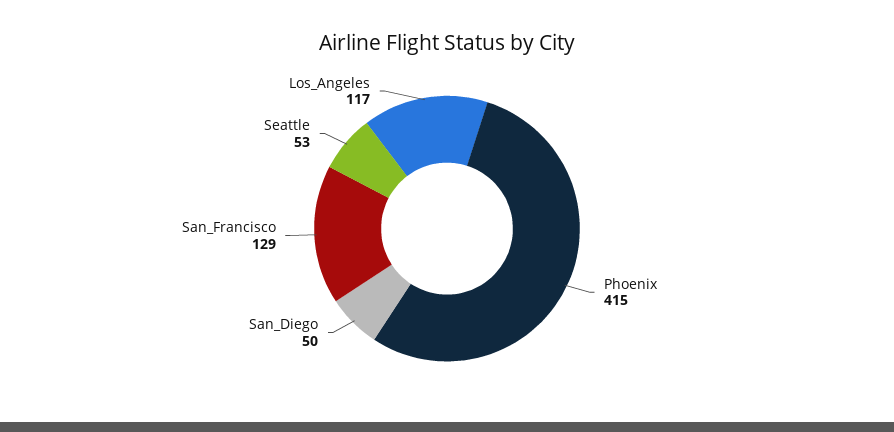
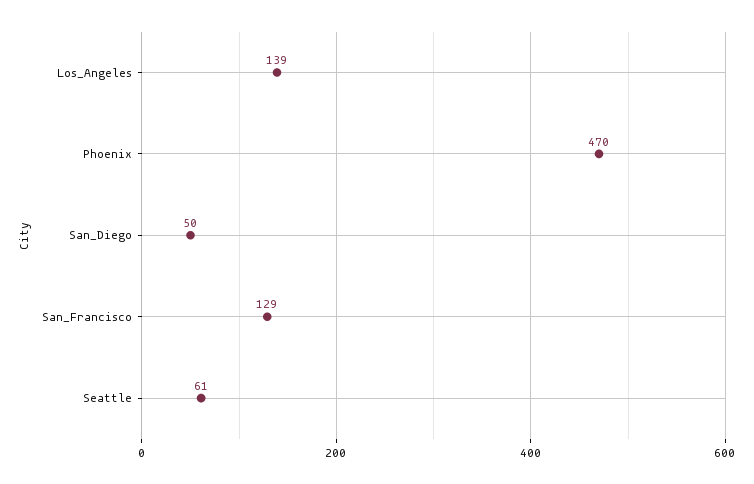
  {
-   "Phoenix": 415,
+   "Phoenix": 470,
    "San_Diego": 50,
    "San_Francisco": 129,
-   "Seattle": 53,
+   "Seattle": 61,
-   "Los_Angeles": 117
+   "Los_Angeles": 139
  }

